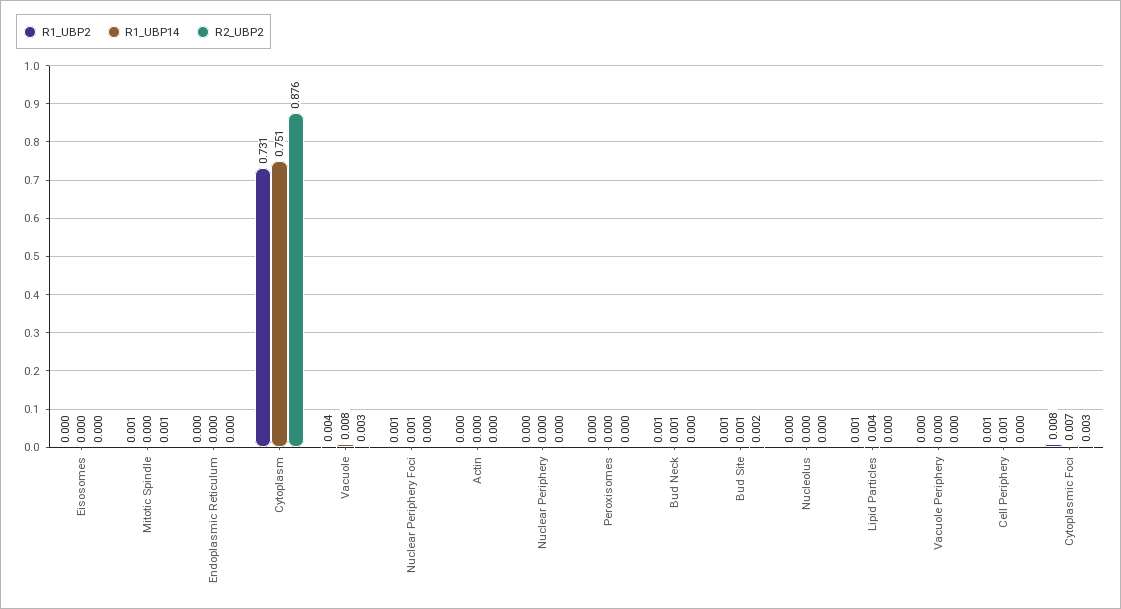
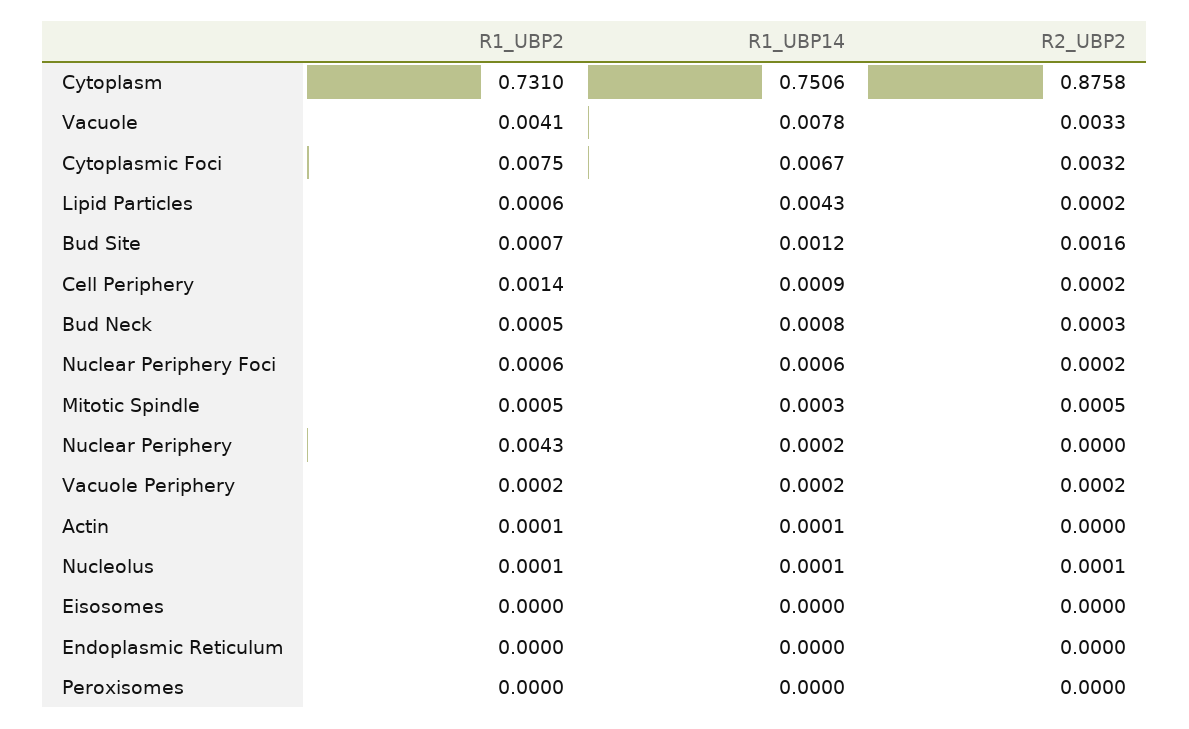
  {
    "R1_UBP2": {
      "Eisosomes": 0,
      "Mitotic Spindle": 0.0005,
      "Endoplasmic Reticulum": 0,
      "Cytoplasm": 0.731,
      "Vacuole": 0.0041,
      "Nuclear Periphery Foci": 0.0006,
      "Actin": 0.0001,
-     "Nuclear Periphery": 0,
+     "Nuclear Periphery": 0.0043,
      "Peroxisomes": 0,
      "Bud Neck": 0.0005,
      "Bud Site": 0.0007,
      "Nucleolus": 0.0001,
      "Lipid Particles": 0.0006,
      "Vacuole Periphery": 0.0002,
      "Cell Periphery": 0.0014,
      "Cytoplasmic Foci": 0.0075
    },
    "R1_UBP14": {
      "Eisosomes": 0,
      "Mitotic Spindle": 0.0003,
      "Endoplasmic Reticulum": 0,
      "Cytoplasm": 0.7506,
      "Vacuole": 0.0078,
      "Nuclear Periphery Foci": 0.0006,
      "Actin": 0.0001,
      "Nuclear Periphery": 0.0002,
      "Peroxisomes": 0,
      "Bud Neck": 0.0008,
      "Bud Site": 0.0012,
      "Nucleolus": 0.0001,
      "Lipid Particles": 0.0043,
      "Vacuole Periphery": 0.0002,
      "Cell Periphery": 0.0009,
      "Cytoplasmic Foci": 0.0067
    },
    "R2_UBP2": {
      "Eisosomes": 0,
      "Mitotic Spindle": 0.0005,
      "Endoplasmic Reticulum": 0,
      "Cytoplasm": 0.8758,
      "Vacuole": 0.0033,
      "Nuclear Periphery Foci": 0.0002,
      "Actin": 0,
      "Nuclear Periphery": 0,
      "Peroxisomes": 0,
      "Bud Neck": 0.0003,
      "Bud Site": 0.0016,
      "Nucleolus": 0.0001,
      "Lipid Particles": 0.0002,
      "Vacuole Periphery": 0.0002,
      "Cell Periphery": 0.0002,
      "Cytoplasmic Foci": 0.0032
    }
  }

